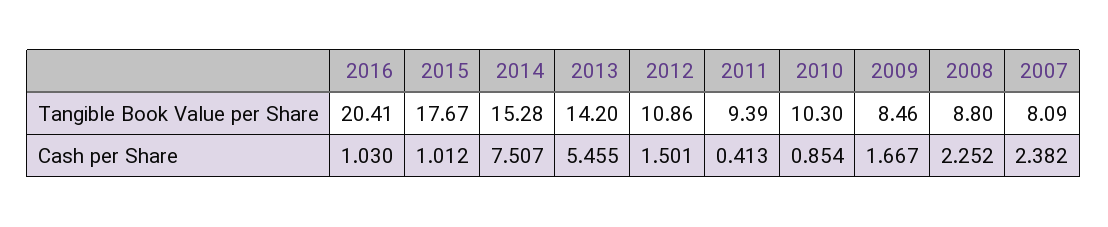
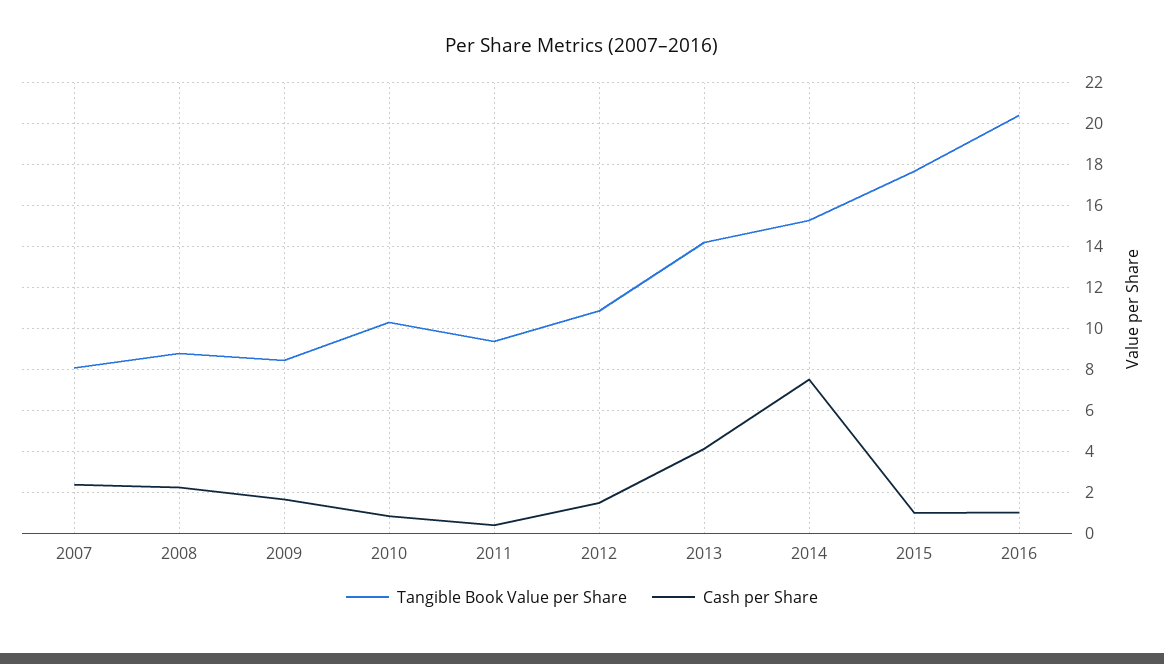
  {
    "Tangible Book Value per Share": {
      "2016": 20.41,
      "2015": 17.67,
      "2014": 15.28,
      "2013": 14.2,
      "2012": 10.86,
      "2011": 9.39,
      "2010": 10.3,
      "2009": 8.46,
      "2008": 8.8,
      "2007": 8.09
    },
    "Cash per Share": {
      "2016": 1.03,
      "2015": 1.012,
      "2014": 7.507,
-     "2013": 5.455,
+     "2013": 4,
      "2012": 1.501,
      "2011": 0.413,
      "2010": 0.854,
      "2009": 1.667,
      "2008": 2.252,
      "2007": 2.382
    }
  }

